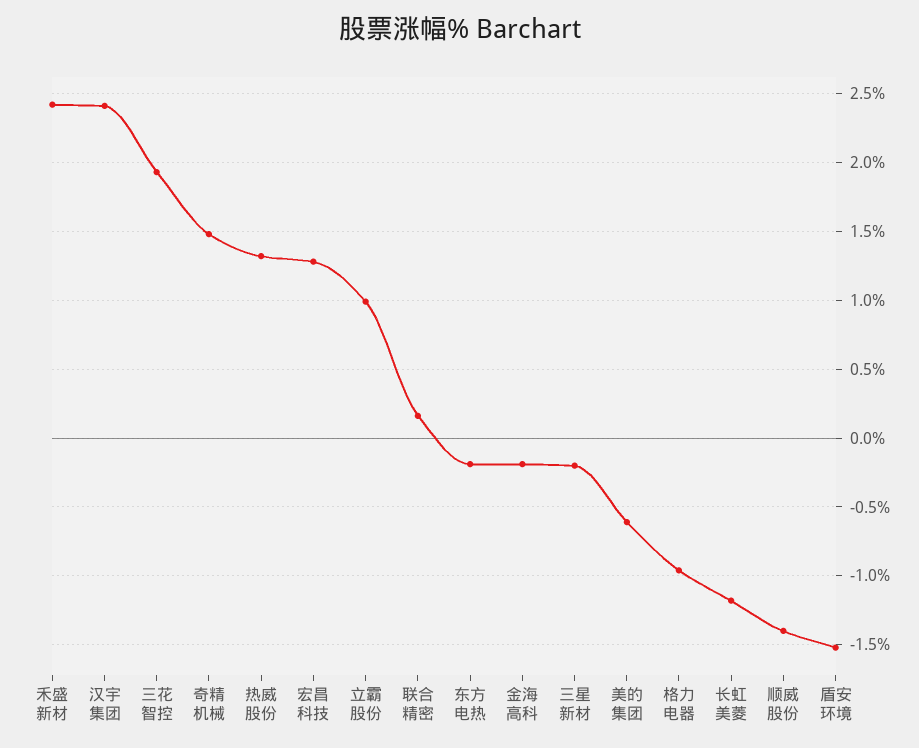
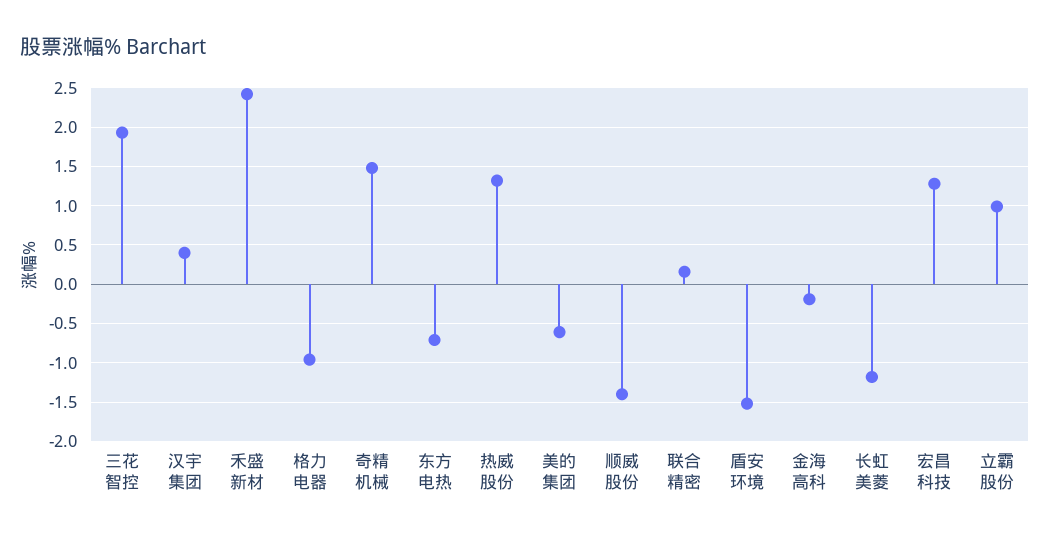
  {
    "禾盛新材": 2.4,
-   "汉宇集团": 2.4,
+   "汉宇集团": 0.4,
    "三花智控": 1.95,
    "奇精机械": 1.5,
    "热威股份": 1.3,
    "宏昌科技": 1.3,
    "立霸股份": 1,
    "联合精密": 0.15,
-   "东方电热": -0.2,
+   "东方电热": -0.7,
    "金海高科": -0.2,
-   "三星新材": -0.2,
    "美的集团": -0.6,
    "格力电器": -0.95,
    "长虹美菱": -1.2,
    "顺威股份": -1.4,
    "盾安环境": -1.5
  }

